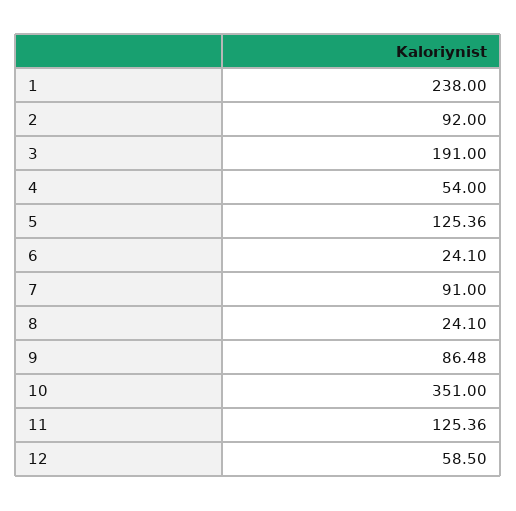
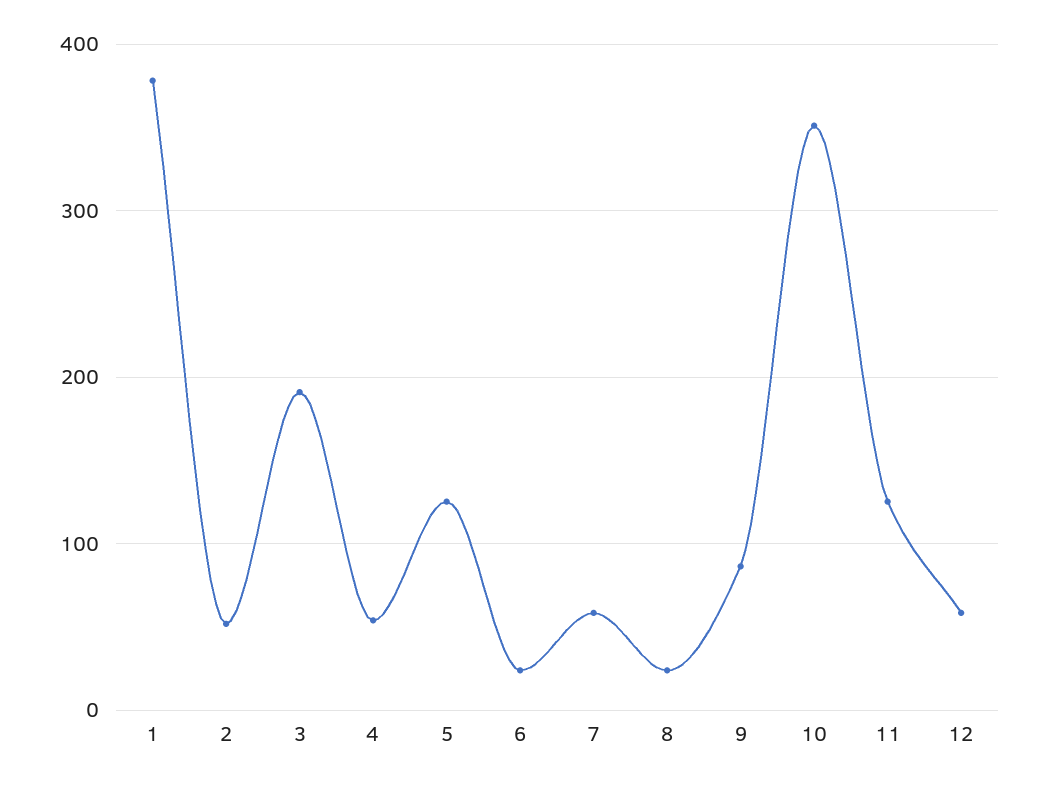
  {
-   "1": 238,
+   "1": 380,
-   "2": 92,
+   "2": 50,
    "3": 191,
    "4": 54,
    "5": 125.36,
    "6": 24.1,
-   "7": 91,
+   "7": 60,
    "8": 24.1,
    "9": 86.48,
    "10": 351,
    "11": 125.36,
    "12": 58.5
  }

